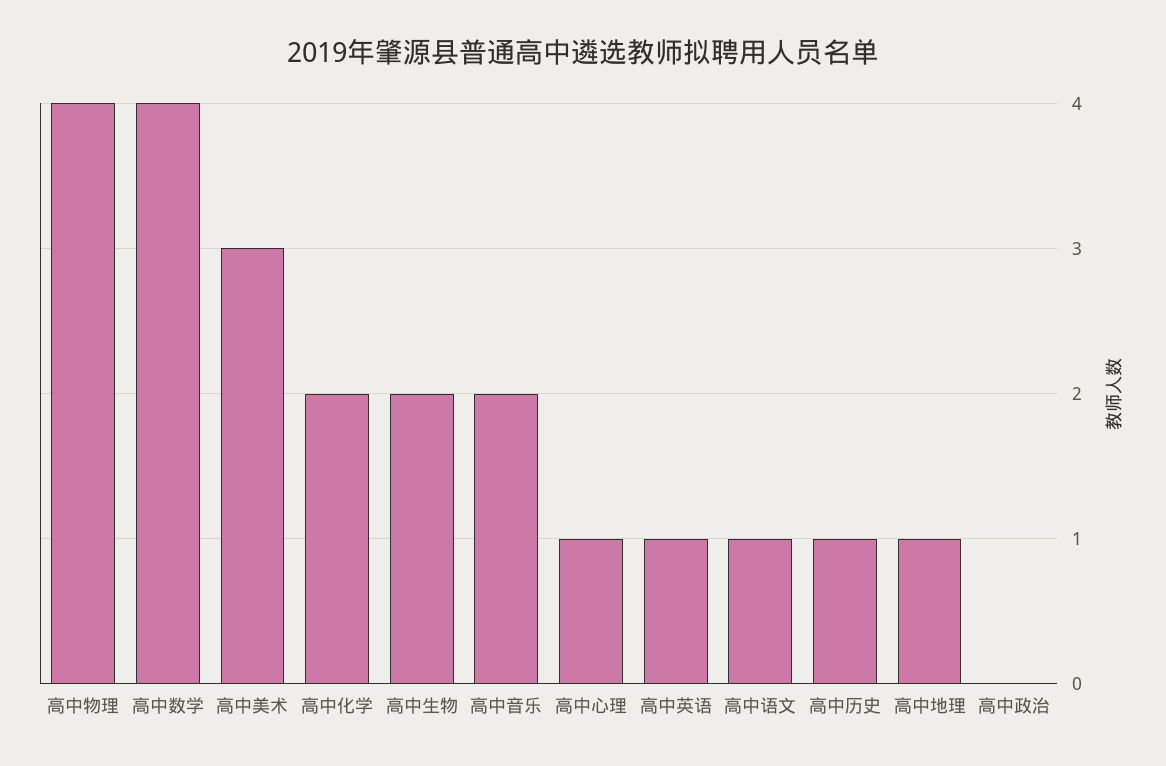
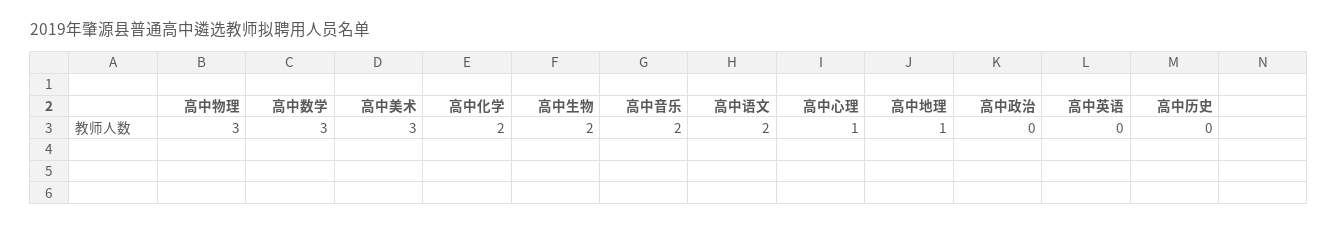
  {
-   "高中物理": 4,
+   "高中物理": 3,
-   "高中数学": 4,
+   "高中数学": 3,
    "高中美术": 3,
    "高中化学": 2,
    "高中生物": 2,
    "高中音乐": 2,
    "高中心理": 1,
-   "高中英语": 1,
+   "高中英语": 0,
-   "高中语文": 1,
+   "高中语文": 2,
-   "高中历史": 1,
+   "高中历史": 0,
    "高中地理": 1,
    "高中政治": 0
  }

